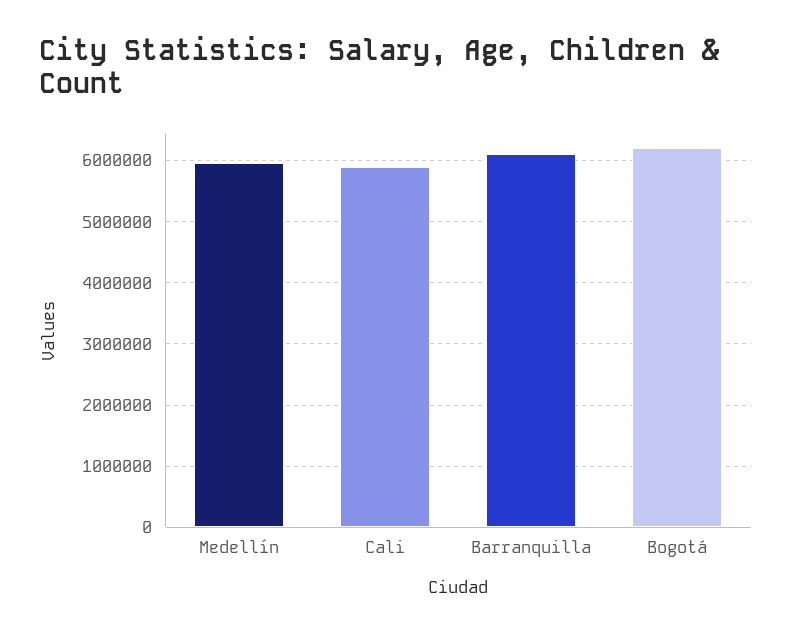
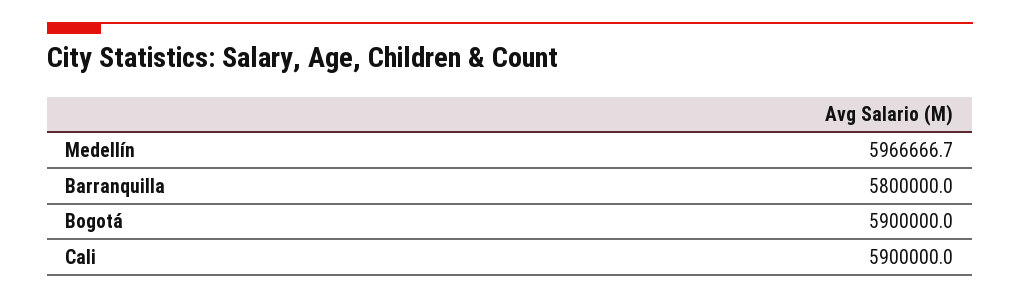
  {
    "Medellín": 5966666.7,
    "Cali": 5900000,
-   "Barranquilla": 6100000,
+   "Barranquilla": 5800000,
-   "Bogotá": 6200000
+   "Bogotá": 5900000
  }

